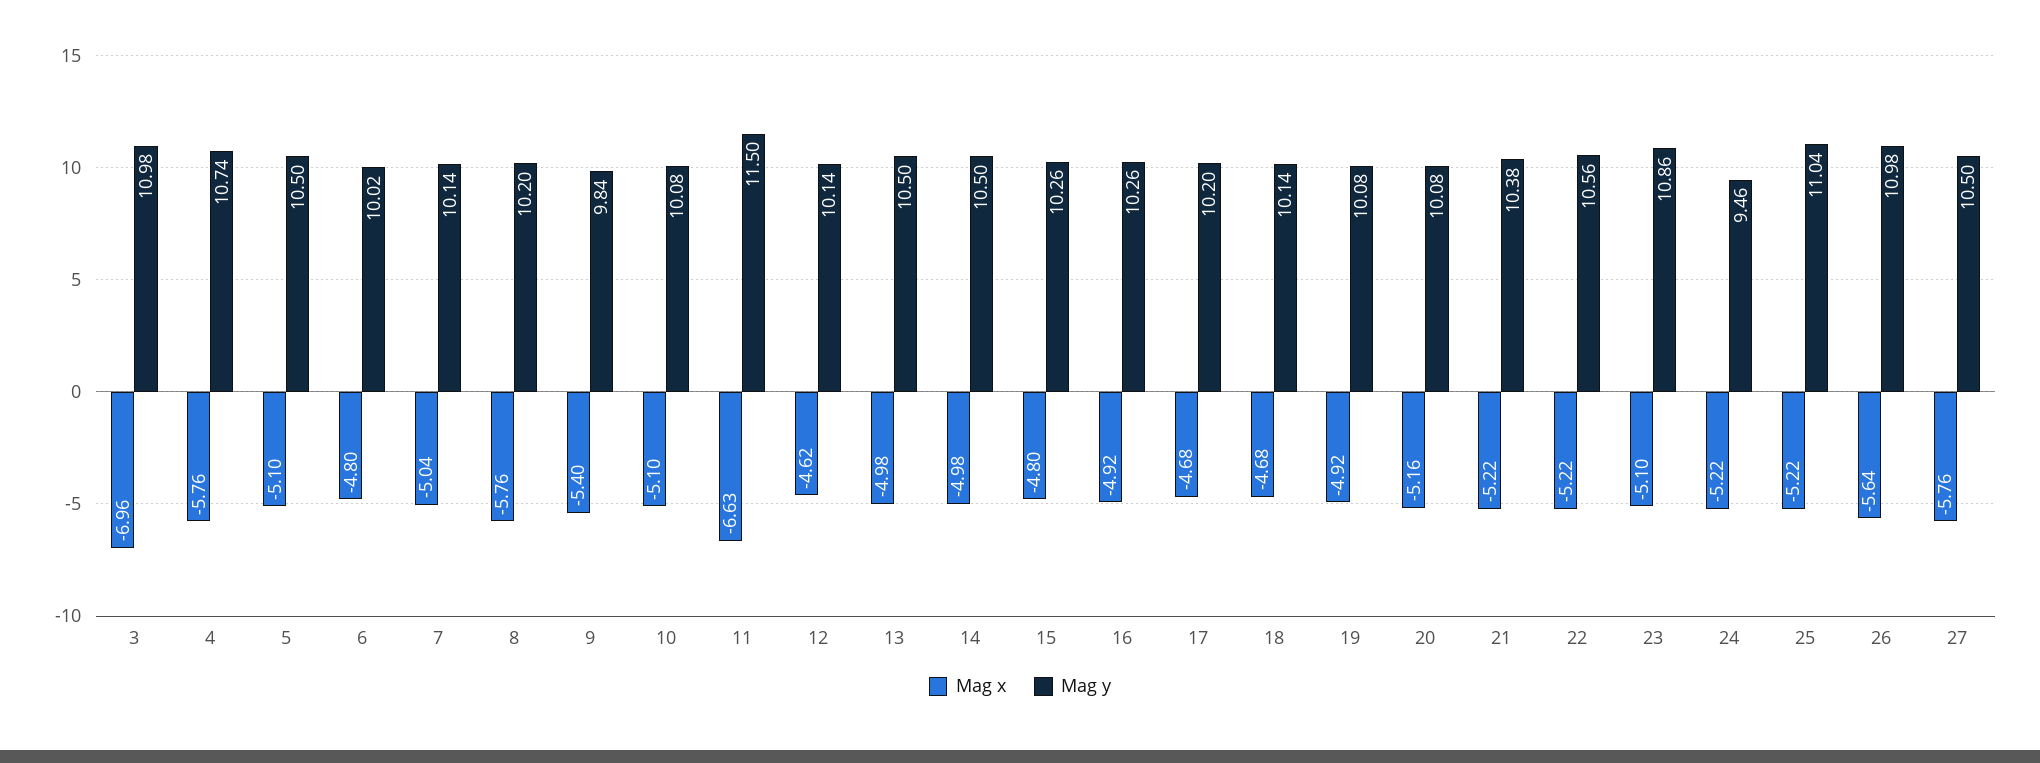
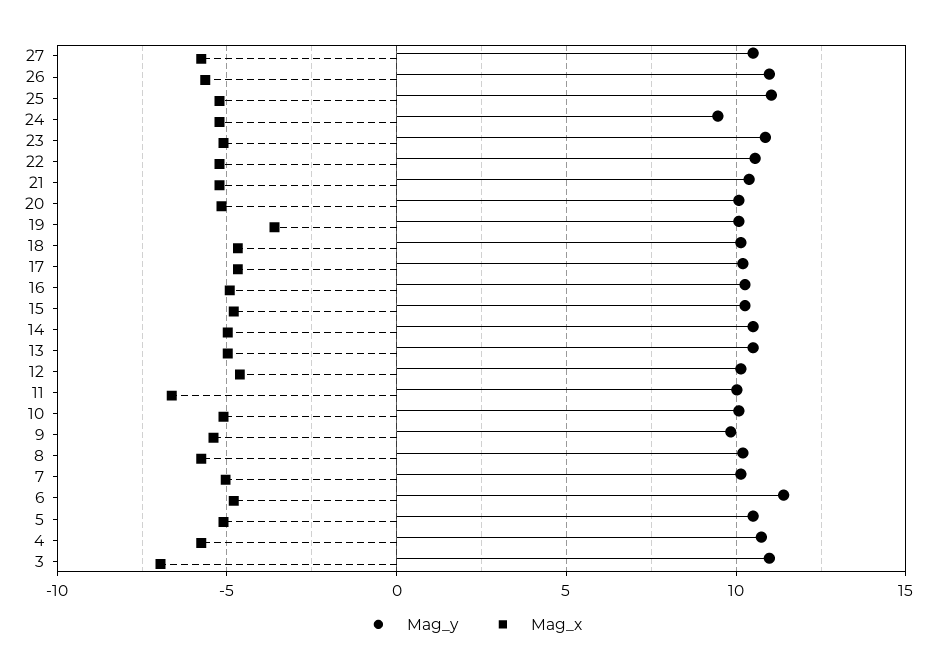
  {
    "Mag x": {
      "3": -6.96,
      "4": -5.76,
      "5": -5.1,
      "6": -4.8,
      "7": -5.04,
      "8": -5.76,
      "9": -5.4,
      "10": -5.1,
      "11": -6.63,
      "12": -4.62,
      "13": -4.98,
      "14": -4.98,
      "15": -4.8,
      "16": -4.92,
      "17": -4.68,
      "18": -4.68,
-     "19": -4.92,
+     "19": -3.5,
      "20": -5.16,
      "21": -5.22,
      "22": -5.22,
      "23": -5.1,
      "24": -5.22,
      "25": -5.22,
      "26": -5.64,
      "27": -5.76
    },
    "Mag y": {
      "3": 10.98,
      "4": 10.74,
      "5": 10.5,
-     "6": 10.02,
+     "6": 11.5,
      "7": 10.14,
      "8": 10.2,
      "9": 9.84,
      "10": 10.08,
-     "11": 11.5,
+     "11": 10,
      "12": 10.14,
      "13": 10.5,
      "14": 10.5,
      "15": 10.26,
      "16": 10.26,
      "17": 10.2,
      "18": 10.14,
      "19": 10.08,
      "20": 10.08,
      "21": 10.38,
      "22": 10.56,
      "23": 10.86,
      "24": 9.46,
      "25": 11.04,
      "26": 10.98,
      "27": 10.5
    }
  }

